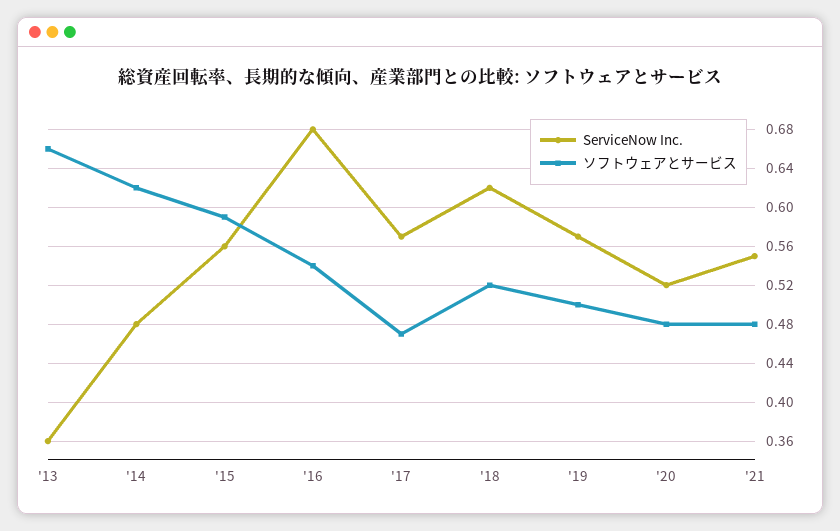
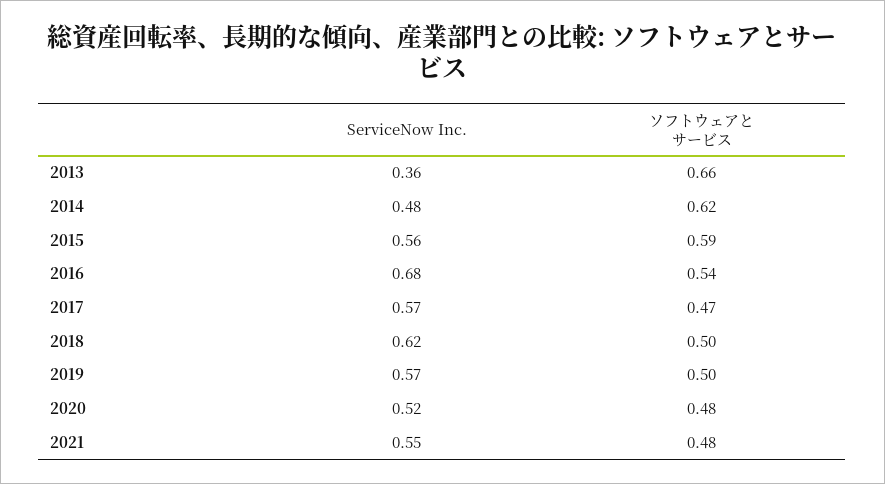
  {
    "ServiceNow Inc.": {
      "'13": 0.36,
      "'14": 0.48,
      "'15": 0.56,
      "'16": 0.68,
      "'17": 0.57,
      "'18": 0.62,
      "'19": 0.57,
      "'20": 0.52,
      "'21": 0.55
    },
    "ソフトウェアとサービス": {
      "'13": 0.66,
      "'14": 0.62,
      "'15": 0.59,
      "'16": 0.54,
      "'17": 0.47,
-     "'18": 0.52,
+     "'18": 0.5,
      "'19": 0.5,
      "'20": 0.48,
      "'21": 0.48
    }
  }

